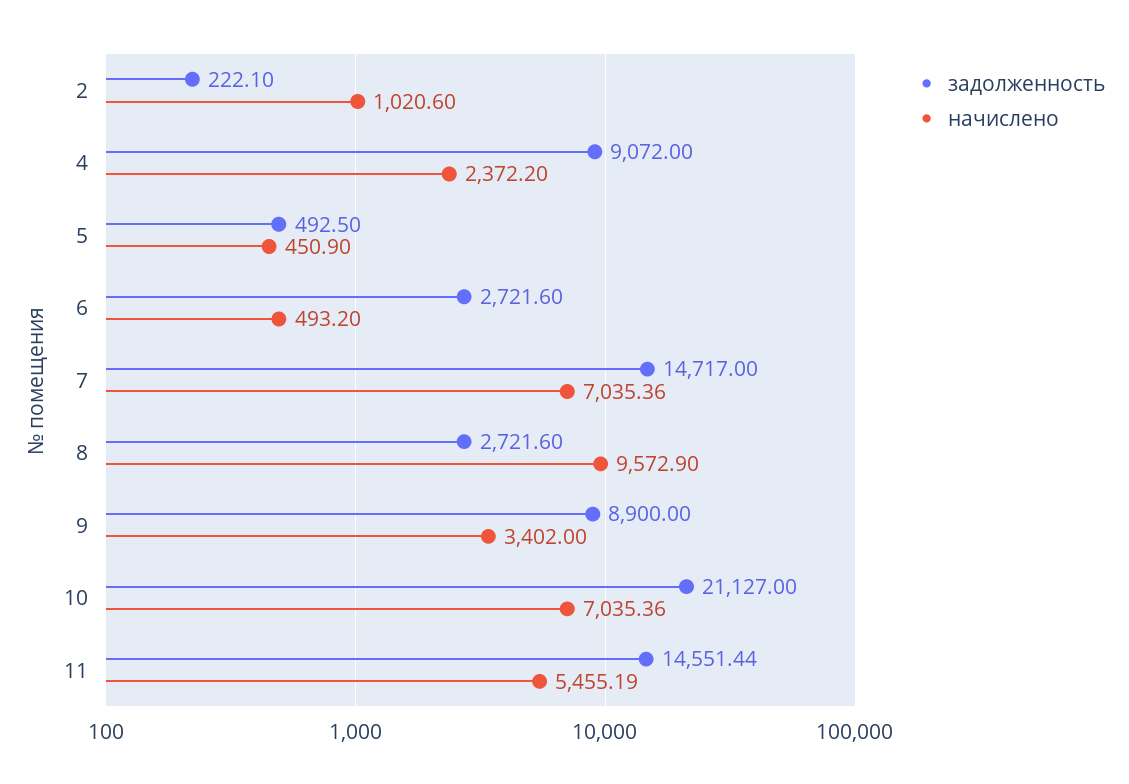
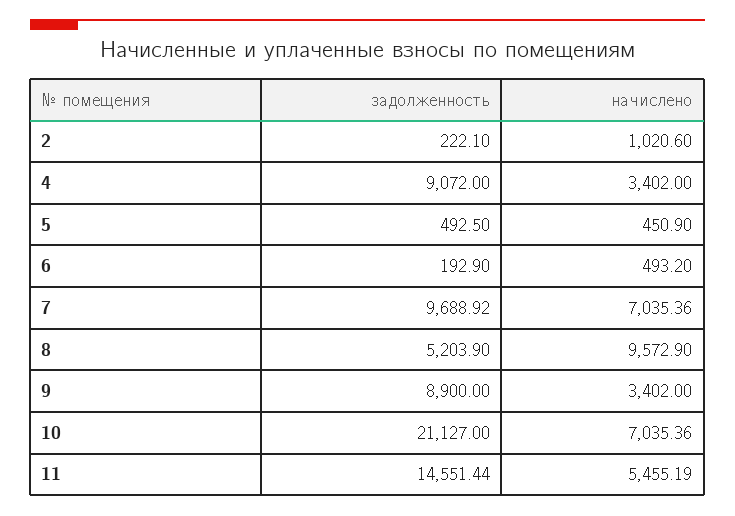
  {
    "задолженность": {
      "2": 222.1,
      "4": 9072,
      "5": 492.5,
-     "6": 2721.6,
+     "6": 192.9,
-     "7": 14717,
+     "7": 9688.92,
-     "8": 2721.6,
+     "8": 5203.9,
      "9": 8900,
      "10": 21127,
      "11": 14551.44
    },
    "начислено": {
      "2": 1020.6,
-     "4": 2372.2,
+     "4": 3402,
      "5": 450.9,
      "6": 493.2,
      "7": 7035.36,
      "8": 9572.9,
      "9": 3402,
      "10": 7035.36,
      "11": 5455.19
    }
  }

